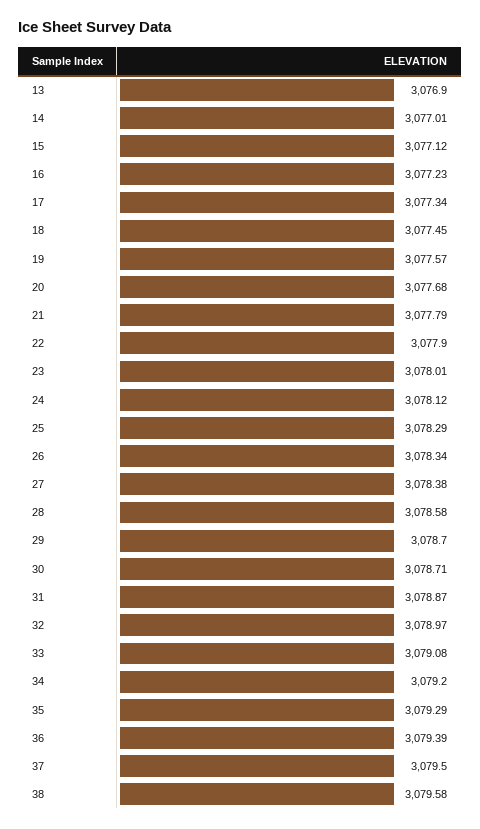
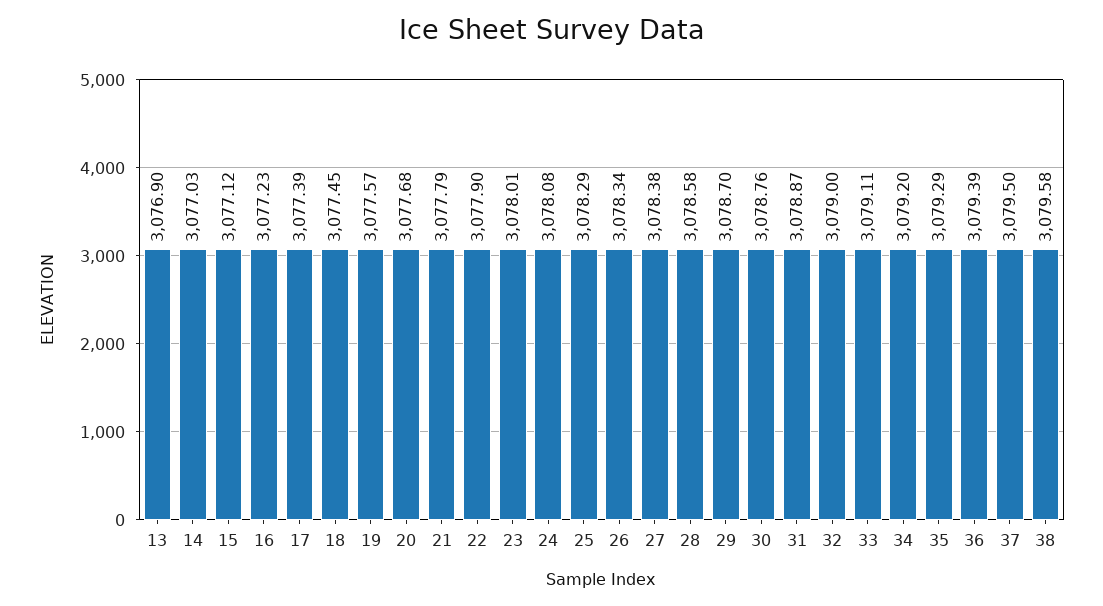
  {
    "13": 3076.9,
-   "14": 3077.01,
+   "14": 3077.03,
    "15": 3077.12,
    "16": 3077.23,
-   "17": 3077.34,
+   "17": 3077.39,
    "18": 3077.45,
    "19": 3077.57,
    "20": 3077.68,
    "21": 3077.79,
    "22": 3077.9,
    "23": 3078.01,
-   "24": 3078.12,
+   "24": 3078.08,
    "25": 3078.29,
    "26": 3078.34,
    "27": 3078.38,
    "28": 3078.58,
    "29": 3078.7,
-   "30": 3078.71,
+   "30": 3078.76,
    "31": 3078.87,
-   "32": 3078.97,
+   "32": 3079,
-   "33": 3079.08,
+   "33": 3079.11,
    "34": 3079.2,
    "35": 3079.29,
    "36": 3079.39,
    "37": 3079.5,
    "38": 3079.58
  }

